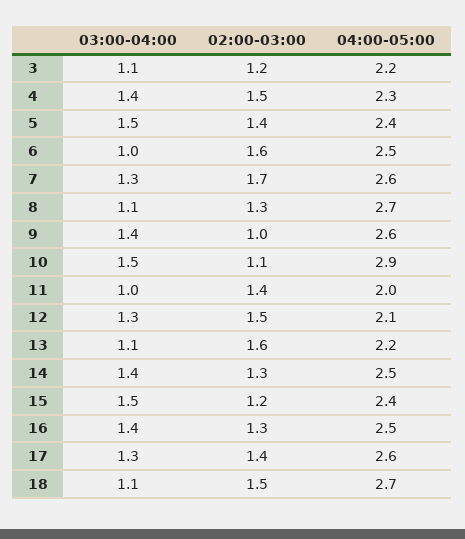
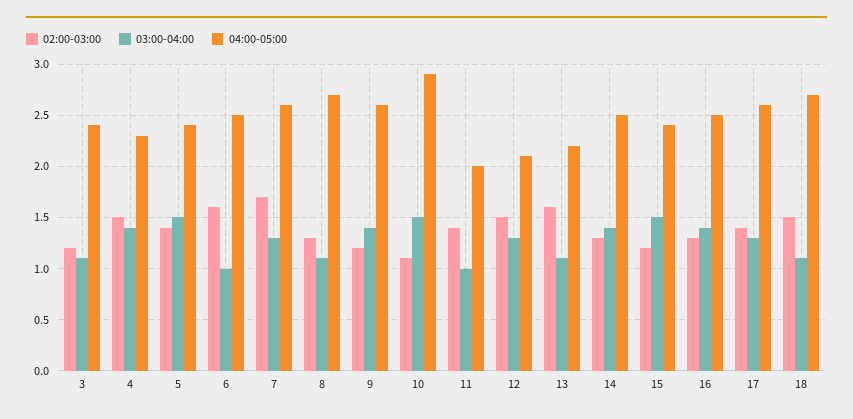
  {
    "03:00-04:00": {
      "3": 1.1,
      "4": 1.4,
      "5": 1.5,
      "6": 1,
      "7": 1.3,
      "8": 1.1,
      "9": 1.4,
      "10": 1.5,
      "11": 1,
      "12": 1.3,
      "13": 1.1,
      "14": 1.4,
      "15": 1.5,
      "16": 1.4,
      "17": 1.3,
      "18": 1.1
    },
    "02:00-03:00": {
      "3": 1.2,
      "4": 1.5,
      "5": 1.4,
      "6": 1.6,
      "7": 1.7,
      "8": 1.3,
-     "9": 1,
+     "9": 1.2,
      "10": 1.1,
      "11": 1.4,
      "12": 1.5,
      "13": 1.6,
      "14": 1.3,
      "15": 1.2,
      "16": 1.3,
      "17": 1.4,
      "18": 1.5
    },
    "04:00-05:00": {
-     "3": 2.2,
+     "3": 2.4,
      "4": 2.3,
      "5": 2.4,
      "6": 2.5,
      "7": 2.6,
      "8": 2.7,
      "9": 2.6,
      "10": 2.9,
      "11": 2,
      "12": 2.1,
      "13": 2.2,
      "14": 2.5,
      "15": 2.4,
      "16": 2.5,
      "17": 2.6,
      "18": 2.7
    }
  }

